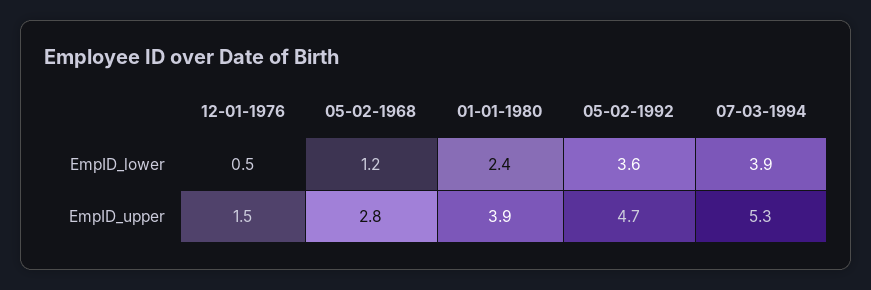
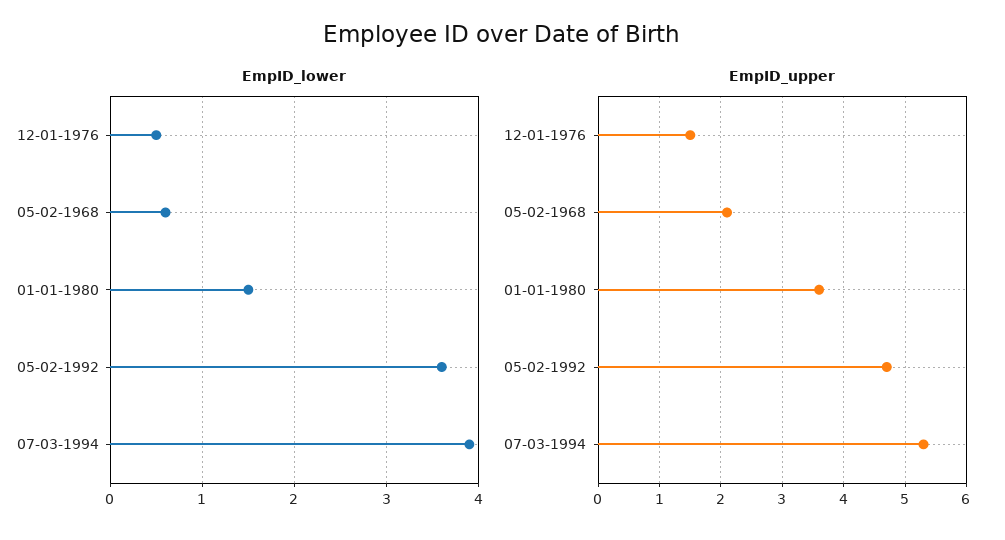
  {
    "EmpID_lower": {
      "12-01-1976": 0.5,
-     "05-02-1968": 1.2,
+     "05-02-1968": 0.6,
-     "01-01-1980": 2.4,
+     "01-01-1980": 1.5,
      "05-02-1992": 3.6,
      "07-03-1994": 3.9
    },
    "EmpID_upper": {
      "12-01-1976": 1.5,
-     "05-02-1968": 2.8,
+     "05-02-1968": 2.1,
-     "01-01-1980": 3.9,
+     "01-01-1980": 3.6,
      "05-02-1992": 4.7,
      "07-03-1994": 5.3
    }
  }

